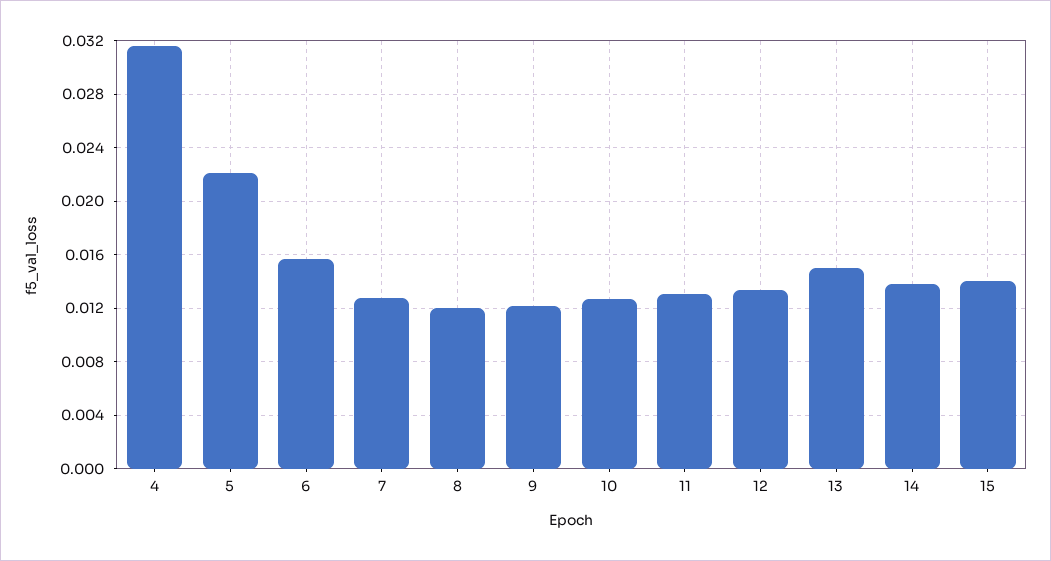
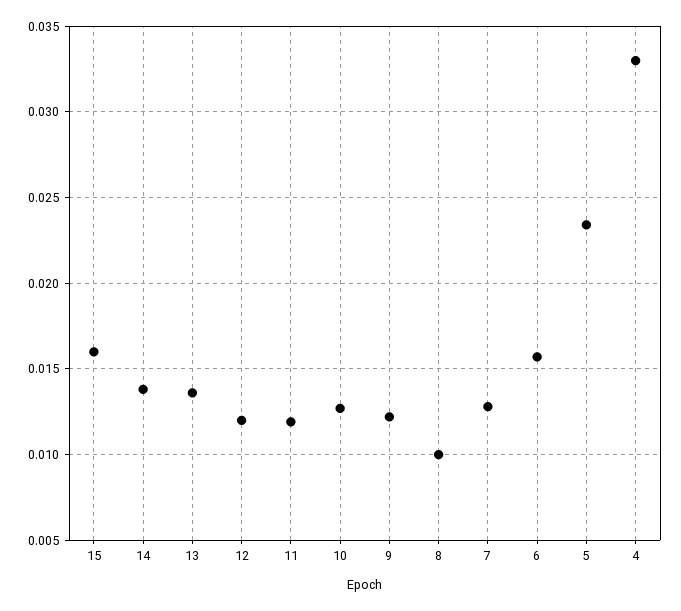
  {
-   "4": 0.0315,
+   "4": 0.033,
-   "5": 0.022,
+   "5": 0.0235,
    "6": 0.0155,
    "7": 0.013,
-   "8": 0.012,
+   "8": 0.01,
    "9": 0.012,
    "10": 0.0125,
-   "11": 0.013,
+   "11": 0.012,
-   "12": 0.0135,
+   "12": 0.012,
-   "13": 0.015,
+   "13": 0.0135,
    "14": 0.014,
-   "15": 0.014
+   "15": 0.016
  }

